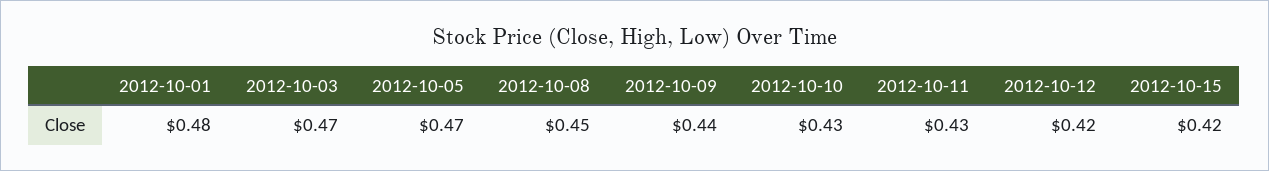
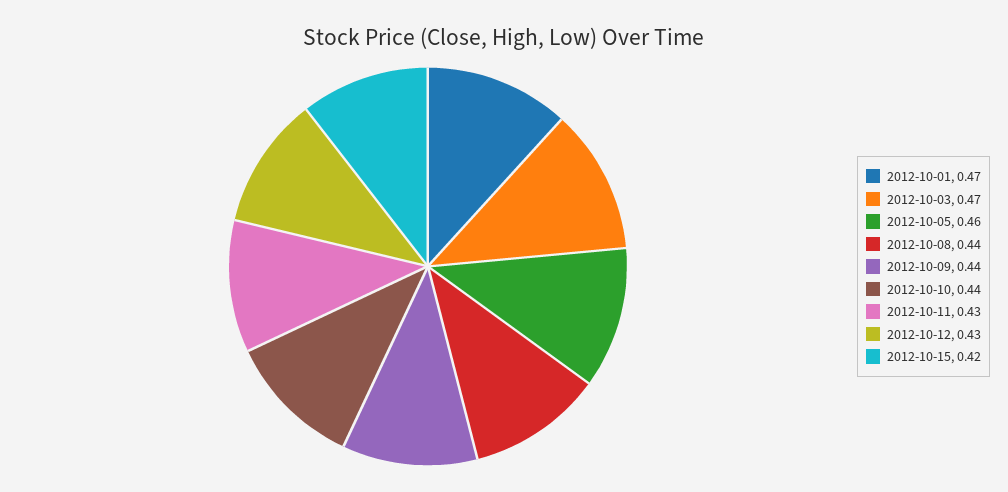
  {
-   "2012-10-01": 0.48,
+   "2012-10-01": 0.47,
    "2012-10-03": 0.47,
-   "2012-10-05": 0.47,
+   "2012-10-05": 0.46,
-   "2012-10-08": 0.45,
+   "2012-10-08": 0.44,
    "2012-10-09": 0.44,
-   "2012-10-10": 0.43,
+   "2012-10-10": 0.44,
    "2012-10-11": 0.43,
-   "2012-10-12": 0.42,
+   "2012-10-12": 0.43,
    "2012-10-15": 0.42
  }

